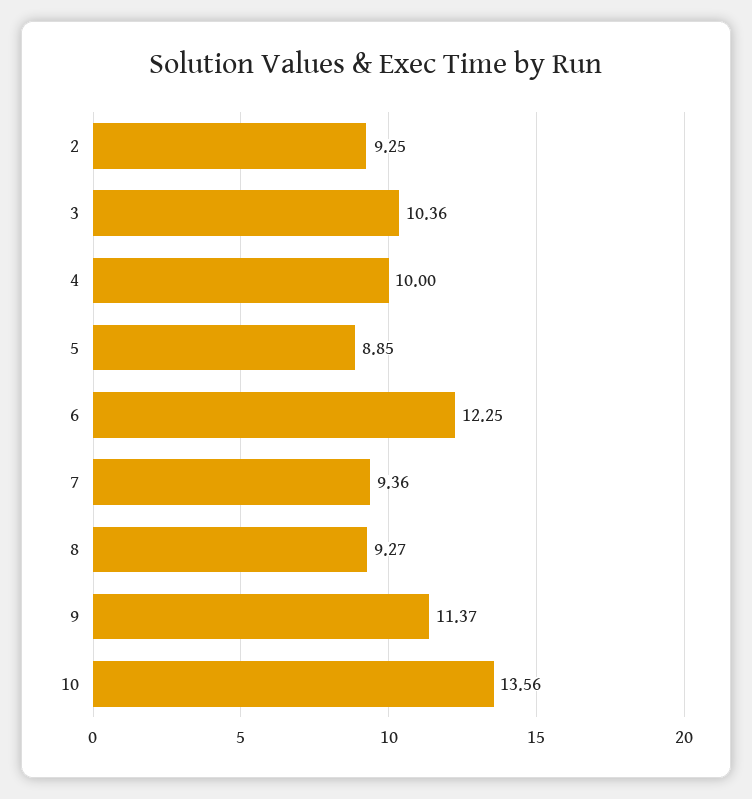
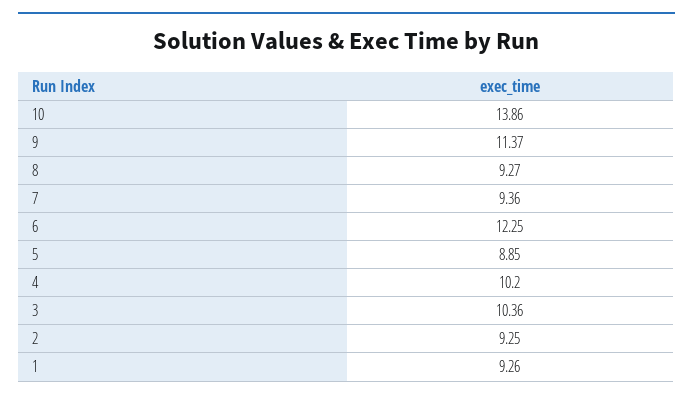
  {
    "2": 9.25,
    "3": 10.36,
-   "4": 10,
+   "4": 10.2,
    "5": 8.85,
    "6": 12.25,
    "7": 9.36,
    "8": 9.27,
    "9": 11.37,
-   "10": 13.56
+   "10": 13.86,
+   "1": 9.26
  }

